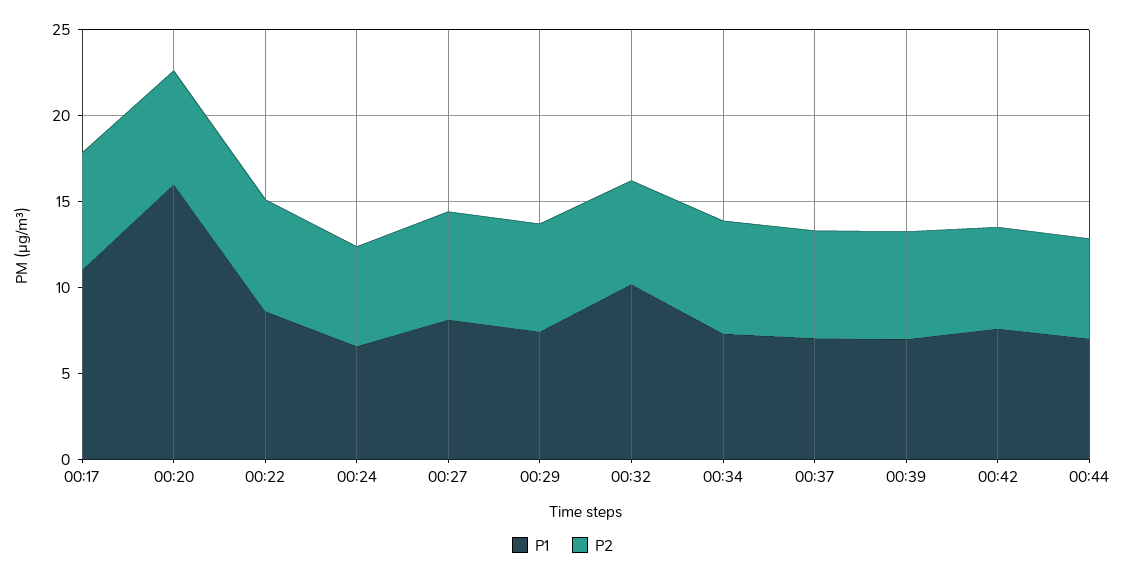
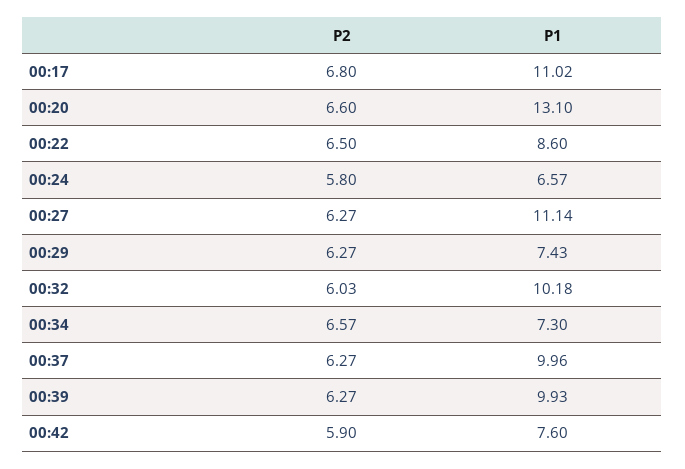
  {
    "P1": {
      "00:17": 11.02,
-     "00:20": 16,
+     "00:20": 13.1,
      "00:22": 8.6,
      "00:24": 6.57,
-     "00:27": 8,
+     "00:27": 11.14,
      "00:29": 7.43,
      "00:32": 10.18,
      "00:34": 7.3,
-     "00:37": 7,
+     "00:37": 9.96,
-     "00:39": 7,
+     "00:39": 9.93,
-     "00:42": 7.6,
+     "00:42": 7.6
-     "00:44": 7
    },
    "P2": {
      "00:17": 6.8,
      "00:20": 6.6,
      "00:22": 6.5,
      "00:24": 5.8,
      "00:27": 6.27,
      "00:29": 6.27,
      "00:32": 6.03,
      "00:34": 6.57,
      "00:37": 6.27,
      "00:39": 6.27,
-     "00:42": 5.9,
+     "00:42": 5.9
-     "00:44": 6
    }
  }

